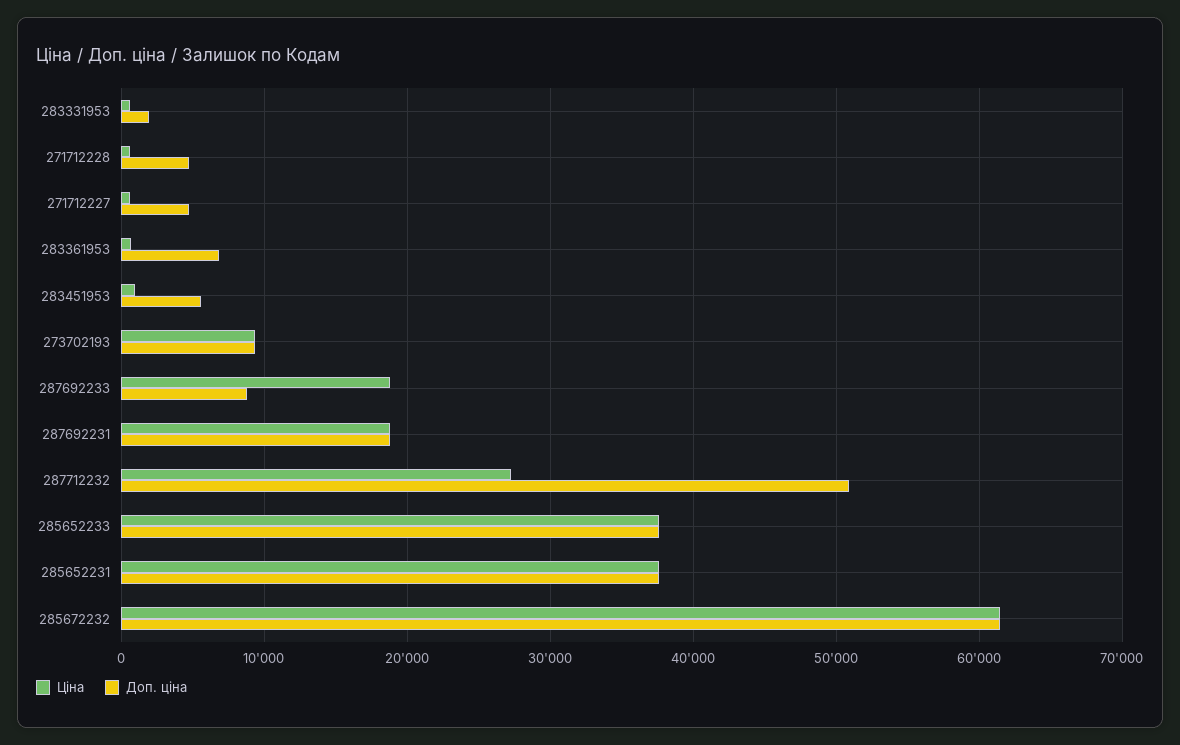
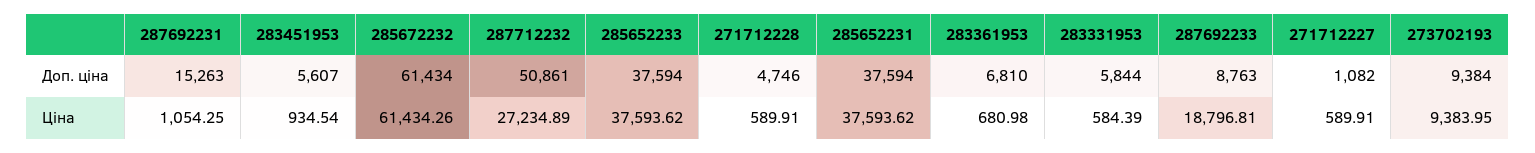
  {
    "Ціна": {
      "283331953": 584.39,
      "271712228": 589.91,
      "271712227": 589.91,
      "283361953": 680.98,
      "283451953": 934.54,
      "273702193": 9383.95,
      "287692233": 18796.81,
-     "287692231": 19000,
+     "287692231": 1054.25,
      "287712232": 27234.89,
      "285652233": 37593.62,
      "285652231": 37593.62,
      "285672232": 61434.26
    },
    "Доп. ціна": {
-     "283331953": 2000,
+     "283331953": 5844,
      "271712228": 4746,
-     "271712227": 5000,
+     "271712227": 1082,
      "283361953": 6810,
      "283451953": 5607,
      "273702193": 9384,
      "287692233": 8763,
-     "287692231": 19000,
+     "287692231": 15263,
      "287712232": 50861,
      "285652233": 37594,
      "285652231": 37594,
      "285672232": 61434
    }
  }

